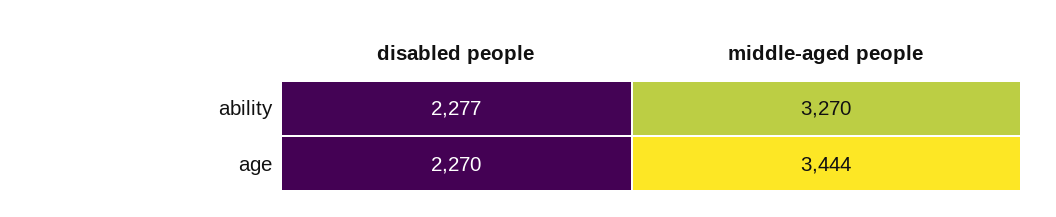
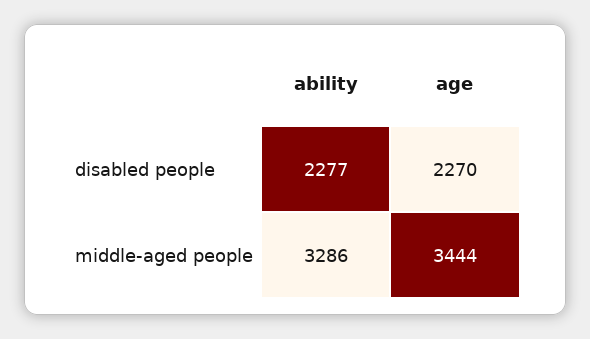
  {
    "disabled people": {
      "ability": 2277,
      "age": 2270
    },
    "middle-aged people": {
-     "ability": 3270,
+     "ability": 3286,
      "age": 3444
    }
  }

